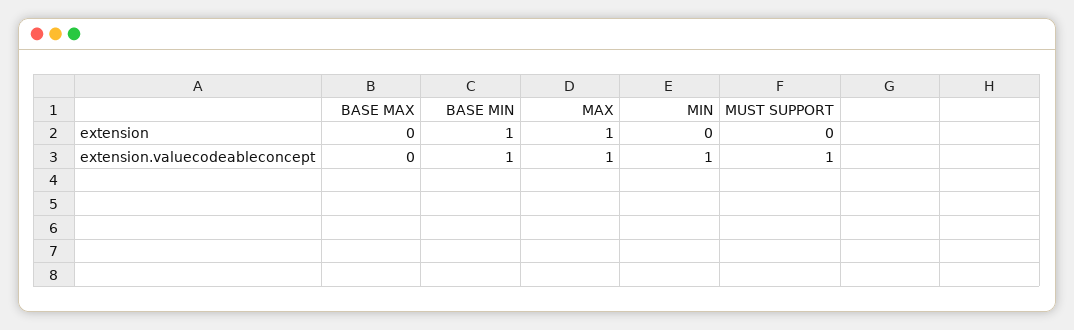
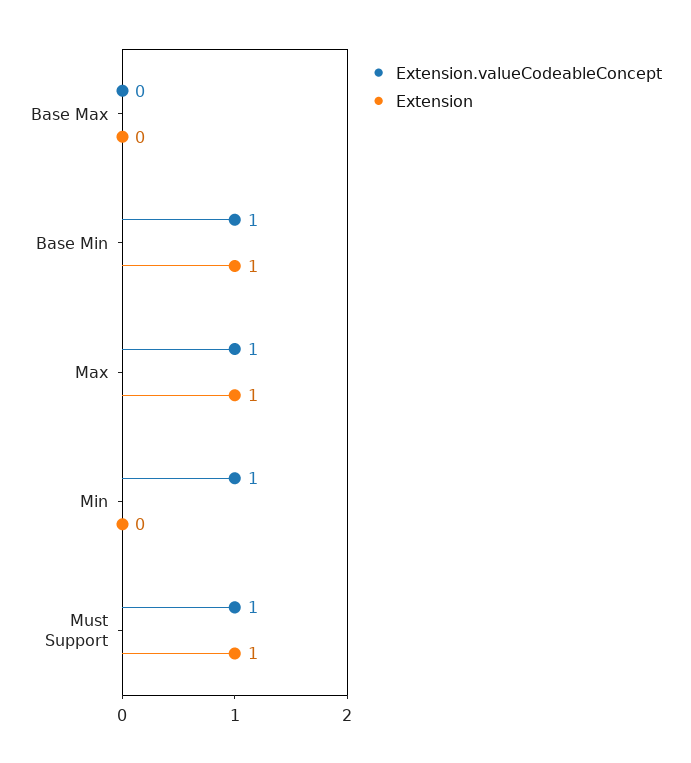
  {
    "extension": {
      "BASE MAX": 0,
      "BASE MIN": 1,
      "MAX": 1,
      "MIN": 0,
-     "MUST SUPPORT": 0
+     "MUST SUPPORT": 1
    },
    "extension.valuecodeableconcept": {
      "BASE MAX": 0,
      "BASE MIN": 1,
      "MAX": 1,
      "MIN": 1,
      "MUST SUPPORT": 1
    }
  }

